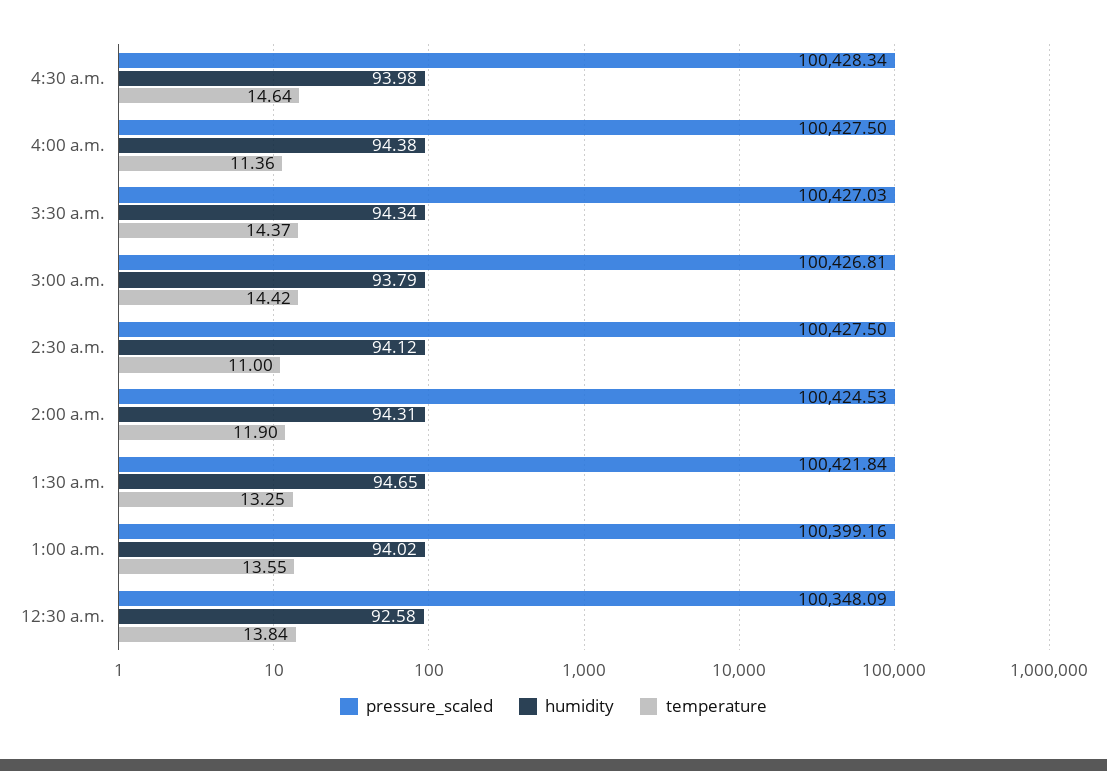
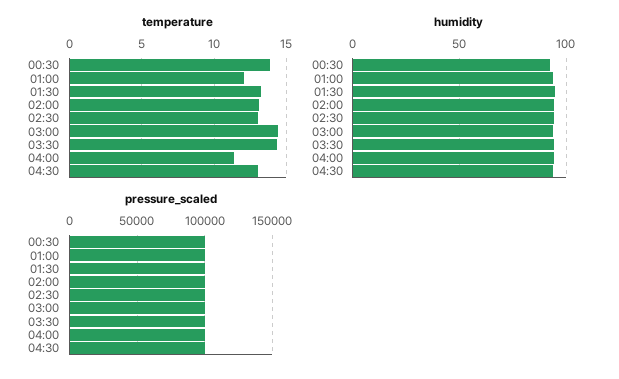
  {
    "pressure_scaled": {
      "4:30 a.m.": 100428.34,
      "4:00 a.m.": 100427.5,
      "3:30 a.m.": 100427.03,
      "3:00 a.m.": 100426.81,
      "2:30 a.m.": 100427.5,
      "2:00 a.m.": 100424.53,
      "1:30 a.m.": 100421.84,
      "1:00 a.m.": 100399.16,
      "12:30 a.m.": 100348.09
    },
    "humidity": {
      "4:30 a.m.": 93.98,
      "4:00 a.m.": 94.38,
      "3:30 a.m.": 94.34,
      "3:00 a.m.": 93.79,
      "2:30 a.m.": 94.12,
      "2:00 a.m.": 94.31,
      "1:30 a.m.": 94.65,
      "1:00 a.m.": 94.02,
      "12:30 a.m.": 92.58
    },
    "temperature": {
-     "4:30 a.m.": 14.64,
+     "4:30 a.m.": 13,
      "4:00 a.m.": 11.36,
      "3:30 a.m.": 14.37,
      "3:00 a.m.": 14.42,
-     "2:30 a.m.": 11,
+     "2:30 a.m.": 13,
-     "2:00 a.m.": 11.9,
+     "2:00 a.m.": 13,
      "1:30 a.m.": 13.25,
-     "1:00 a.m.": 13.55,
+     "1:00 a.m.": 12,
      "12:30 a.m.": 13.84
    }
  }

